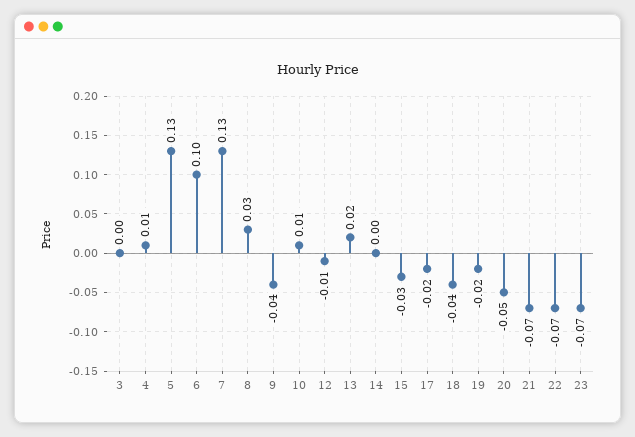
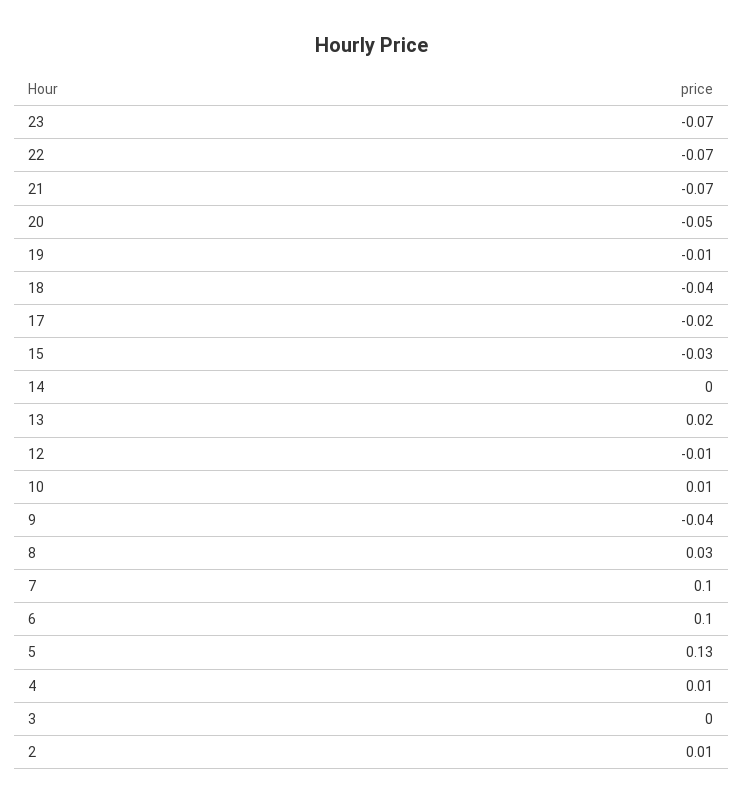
  {
    "3": 0,
    "4": 0.01,
    "5": 0.13,
    "6": 0.1,
-   "7": 0.13,
+   "7": 0.1,
    "8": 0.03,
    "9": -0.04,
    "10": 0.01,
    "12": -0.01,
    "13": 0.02,
    "14": 0,
    "15": -0.03,
    "17": -0.02,
    "18": -0.04,
-   "19": -0.02,
+   "19": -0.01,
    "20": -0.05,
    "21": -0.07,
    "22": -0.07,
-   "23": -0.07
+   "23": -0.07,
+   "2": 0.01
  }

